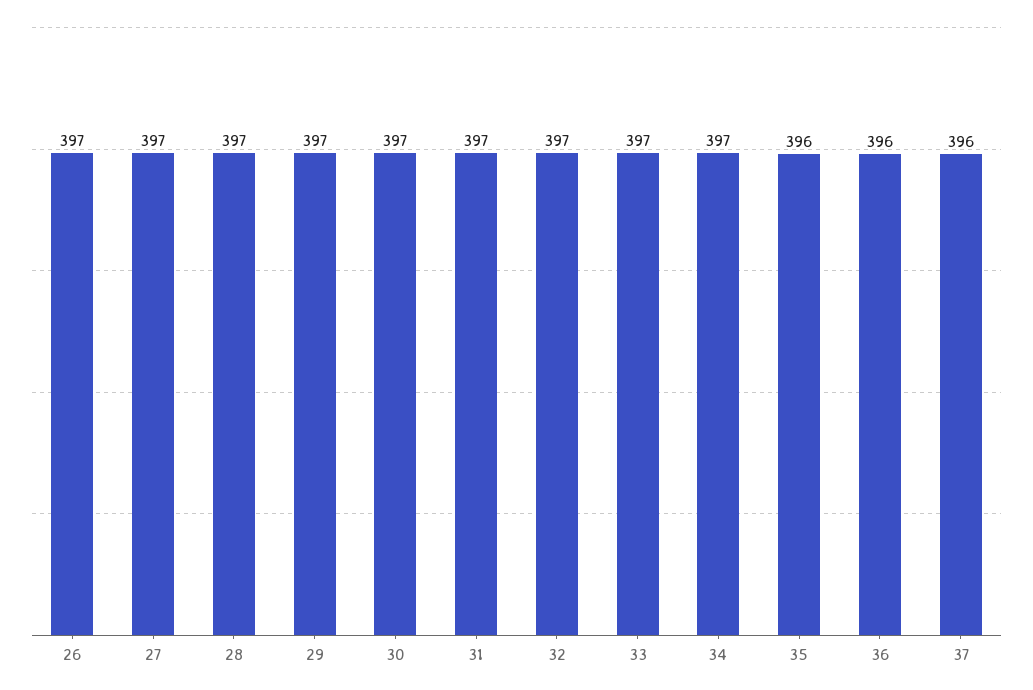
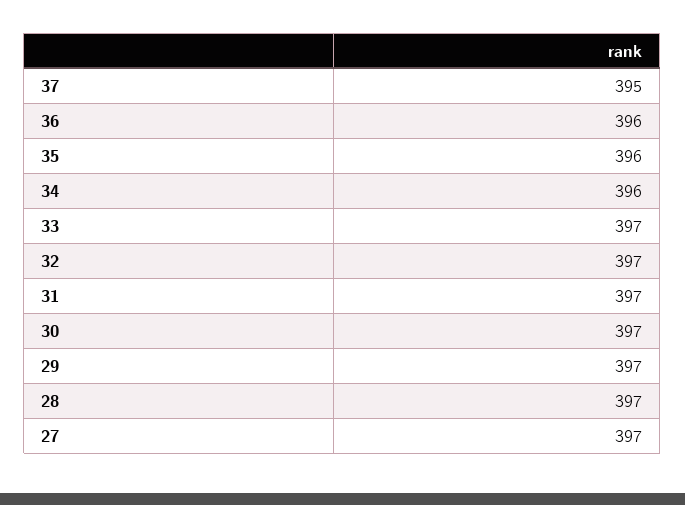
  {
-   "26": 397,
    "27": 397,
    "28": 397,
    "29": 397,
    "30": 397,
    "31": 397,
    "32": 397,
    "33": 397,
-   "34": 397,
+   "34": 396,
    "35": 396,
    "36": 396,
-   "37": 396
+   "37": 395
  }

